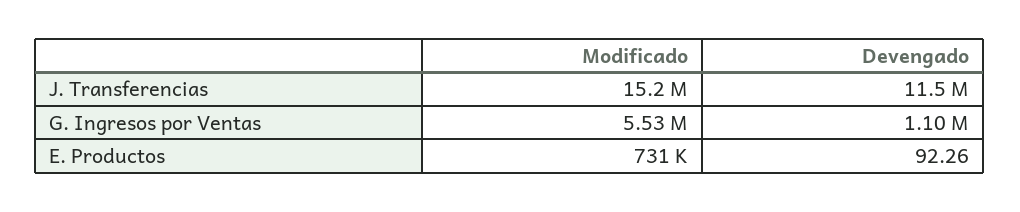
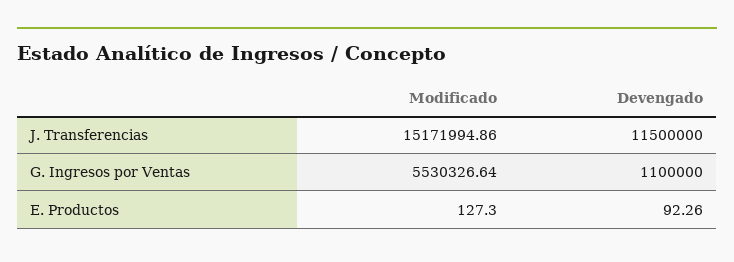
  {
    "Modificado": {
      "J. Transferencias": 15171994.86,
      "G. Ingresos por Ventas": 5530326.64,
-     "E. Productos": 731000
+     "E. Productos": 127.3
    },
    "Devengado": {
      "J. Transferencias": 11500000,
      "G. Ingresos por Ventas": 1100000,
      "E. Productos": 92.26
    }
  }

